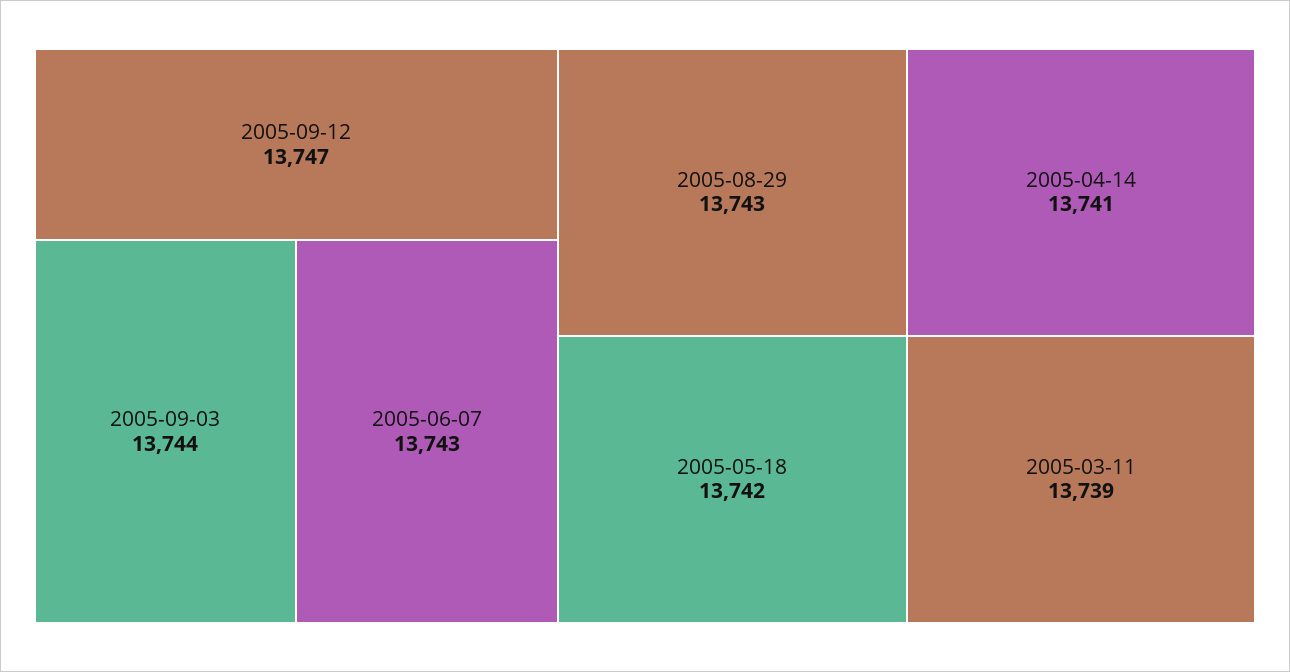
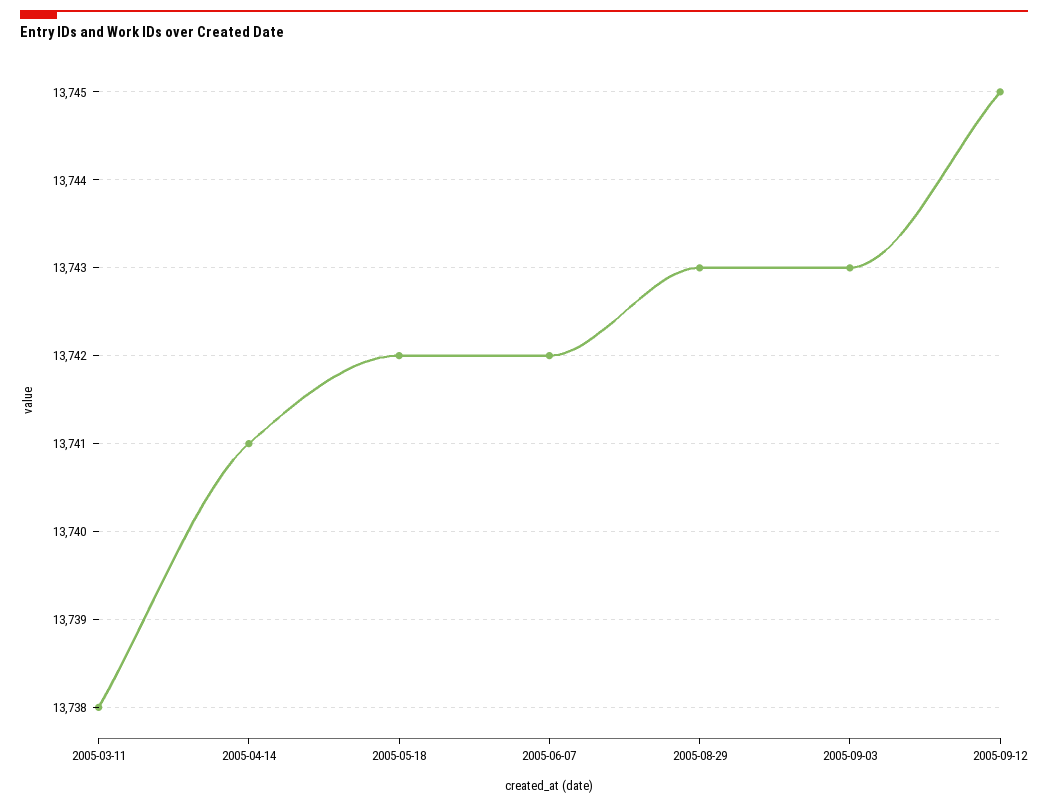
  {
-   "2005-09-12": 13747,
+   "2005-09-12": 13745,
-   "2005-09-03": 13744,
+   "2005-09-03": 13743,
-   "2005-06-07": 13743,
+   "2005-06-07": 13742,
    "2005-08-29": 13743,
    "2005-05-18": 13742,
    "2005-04-14": 13741,
-   "2005-03-11": 13739
+   "2005-03-11": 13738
  }

